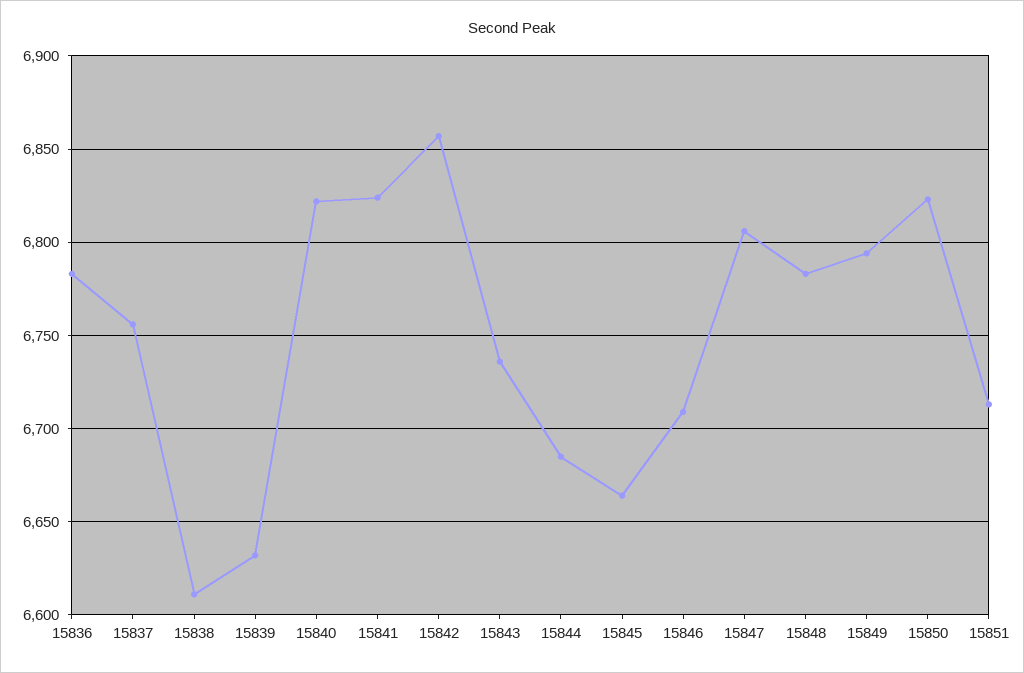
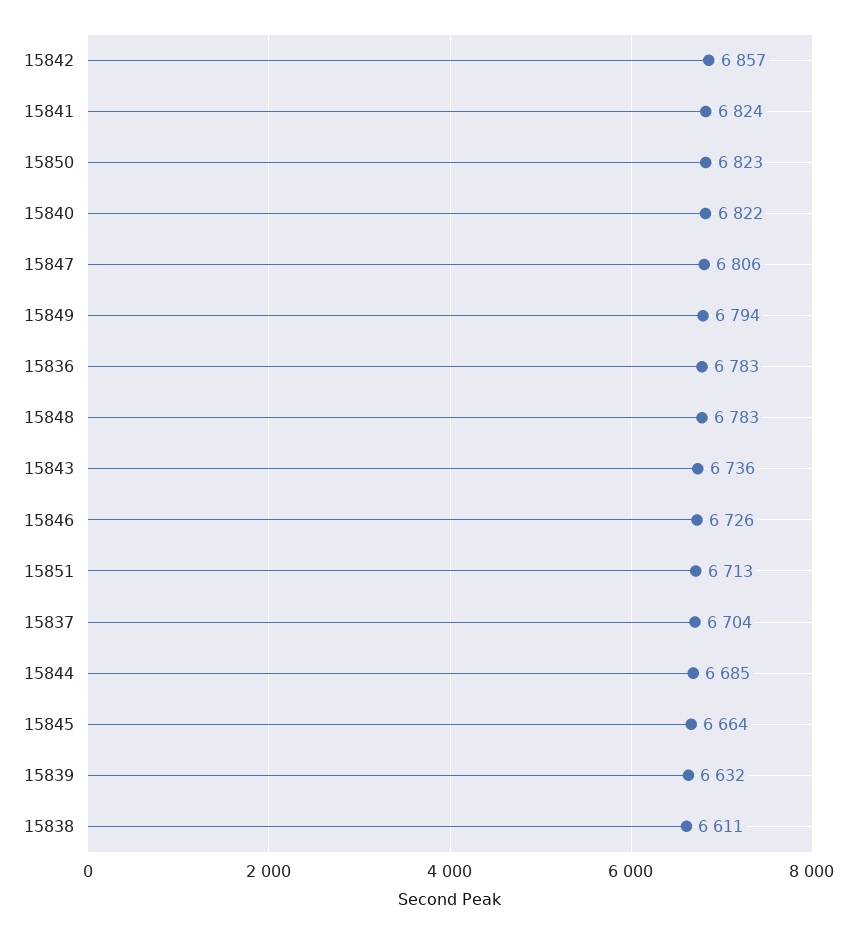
  {
    "15836": 6783,
-   "15837": 6755,
+   "15837": 6704,
    "15838": 6611,
    "15839": 6632,
    "15840": 6822,
    "15841": 6824,
    "15842": 6857,
    "15843": 6736,
    "15844": 6685,
    "15845": 6664,
-   "15846": 6710,
+   "15846": 6726,
    "15847": 6806,
    "15848": 6783,
    "15849": 6794,
    "15850": 6823,
    "15851": 6713
  }

